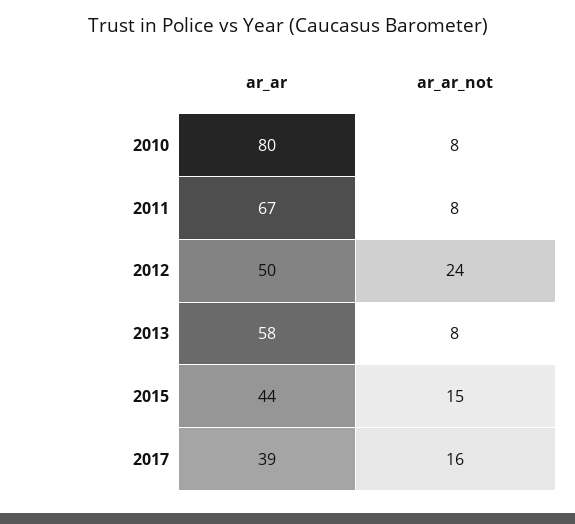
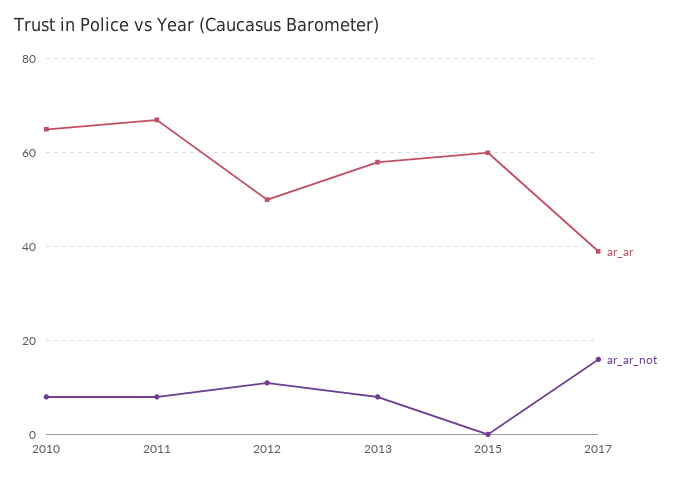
  {
    "ar_ar": {
-     "2010": 80,
+     "2010": 65,
      "2011": 67,
      "2012": 50,
      "2013": 58,
-     "2015": 44,
+     "2015": 60,
      "2017": 39
    },
    "ar_ar_not": {
      "2010": 8,
      "2011": 8,
-     "2012": 24,
+     "2012": 10,
      "2013": 8,
-     "2015": 15,
+     "2015": 0,
      "2017": 16
    }
  }

